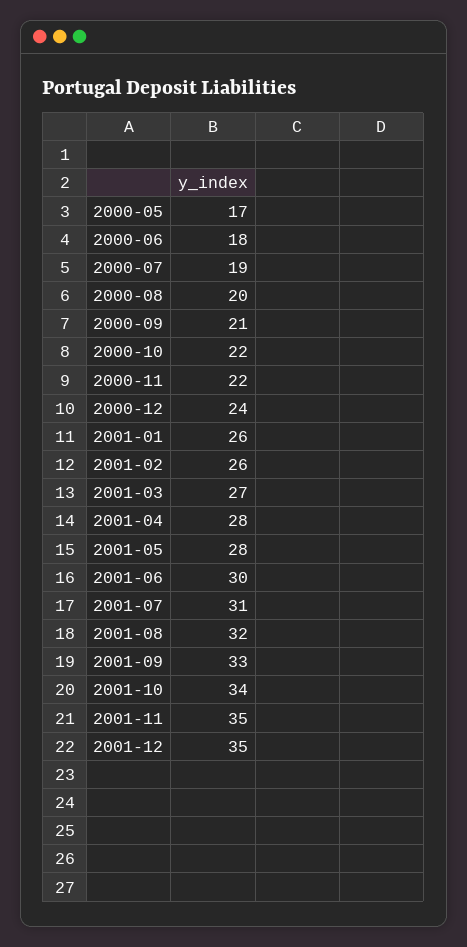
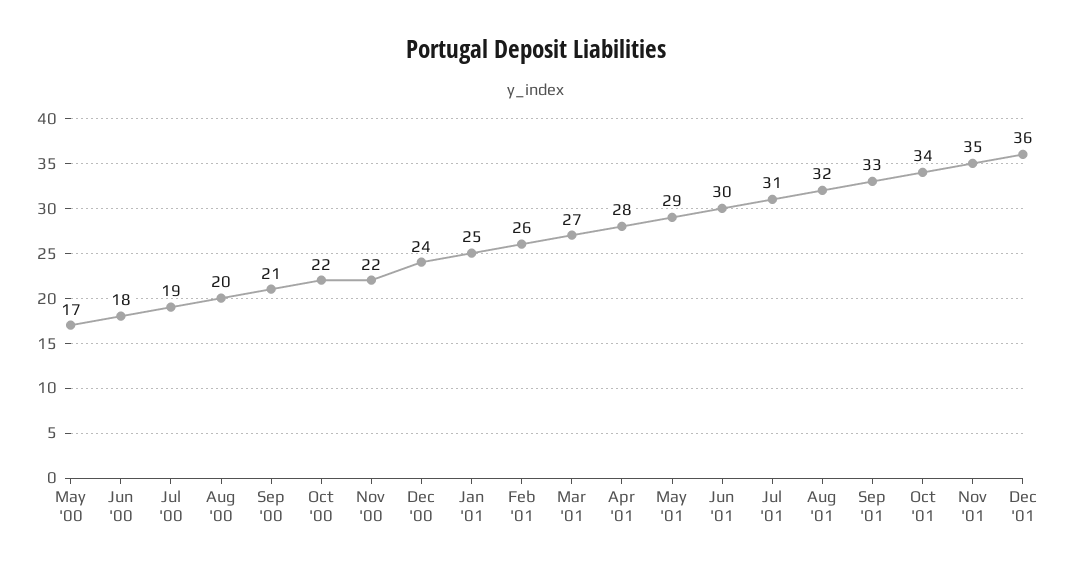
  {
    "2000-05": 17,
    "2000-06": 18,
    "2000-07": 19,
    "2000-08": 20,
    "2000-09": 21,
    "2000-10": 22,
    "2000-11": 22,
    "2000-12": 24,
-   "2001-01": 26,
+   "2001-01": 25,
    "2001-02": 26,
    "2001-03": 27,
    "2001-04": 28,
-   "2001-05": 28,
+   "2001-05": 29,
    "2001-06": 30,
    "2001-07": 31,
    "2001-08": 32,
    "2001-09": 33,
    "2001-10": 34,
    "2001-11": 35,
-   "2001-12": 35
+   "2001-12": 36
  }

